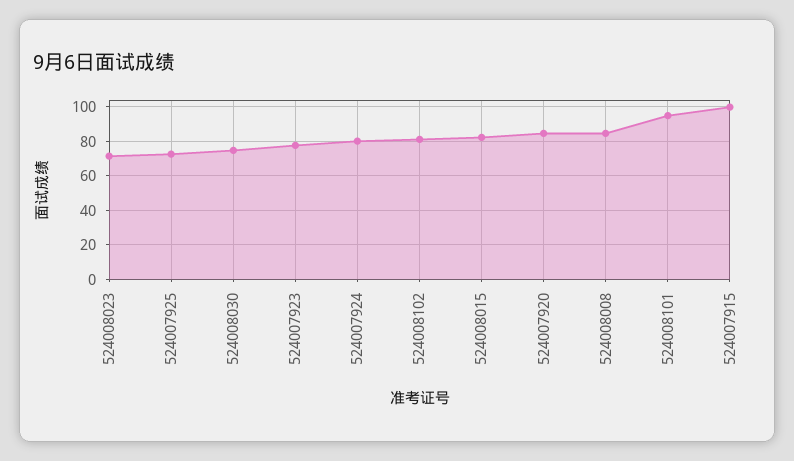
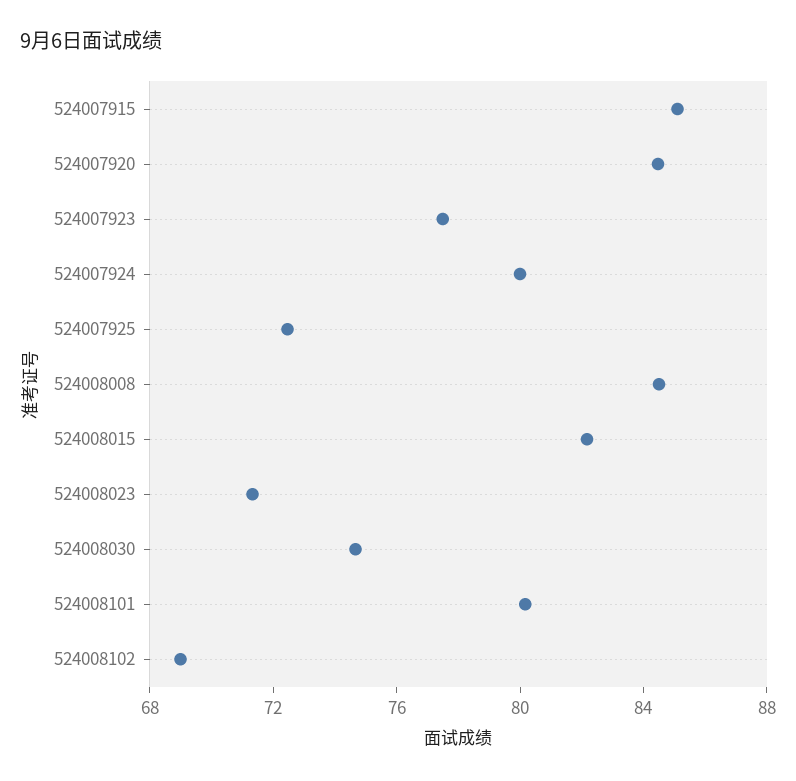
  {
    "524008023": 71,
    "524007925": 72,
    "524008030": 75,
    "524007923": 78,
    "524007924": 80,
-   "524008102": 80,
+   "524008102": 69,
    "524008015": 82,
    "524007920": 84,
    "524008008": 85,
-   "524008101": 95,
+   "524008101": 80,
-   "524007915": 100
+   "524007915": 85
  }

